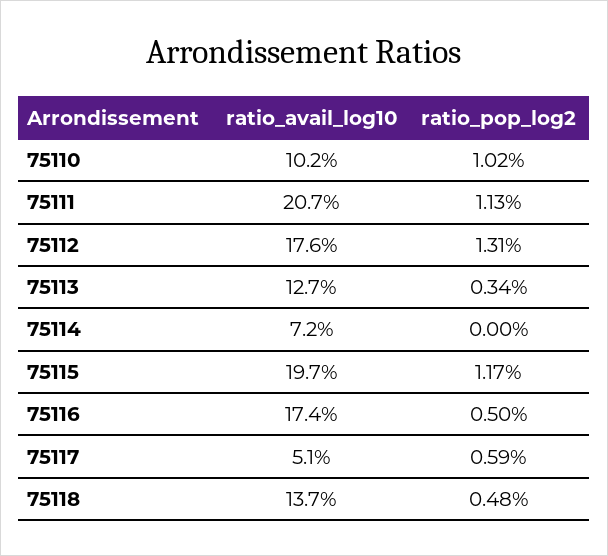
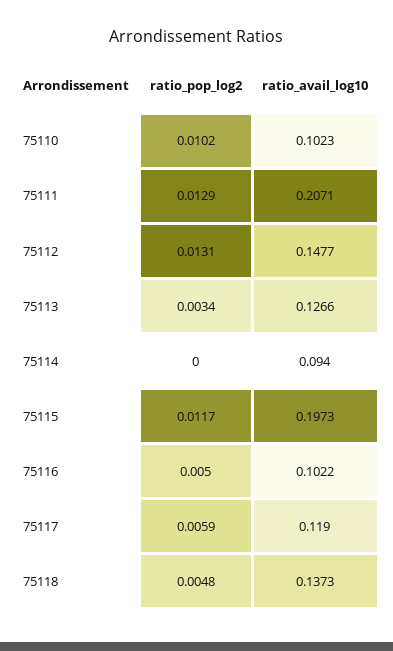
  {
    "ratio_avail_log10": {
      "75110": 0.1023,
      "75111": 0.2071,
-     "75112": 0.176,
+     "75112": 0.1477,
      "75113": 0.1266,
-     "75114": 0.072,
+     "75114": 0.094,
      "75115": 0.1973,
-     "75116": 0.174,
+     "75116": 0.1022,
-     "75117": 0.051,
+     "75117": 0.119,
      "75118": 0.1373
    },
    "ratio_pop_log2": {
      "75110": 0.0102,
-     "75111": 0.0113,
+     "75111": 0.0129,
      "75112": 0.0131,
      "75113": 0.0034,
      "75114": 0,
      "75115": 0.0117,
      "75116": 0.005,
      "75117": 0.0059,
      "75118": 0.0048
    }
  }

